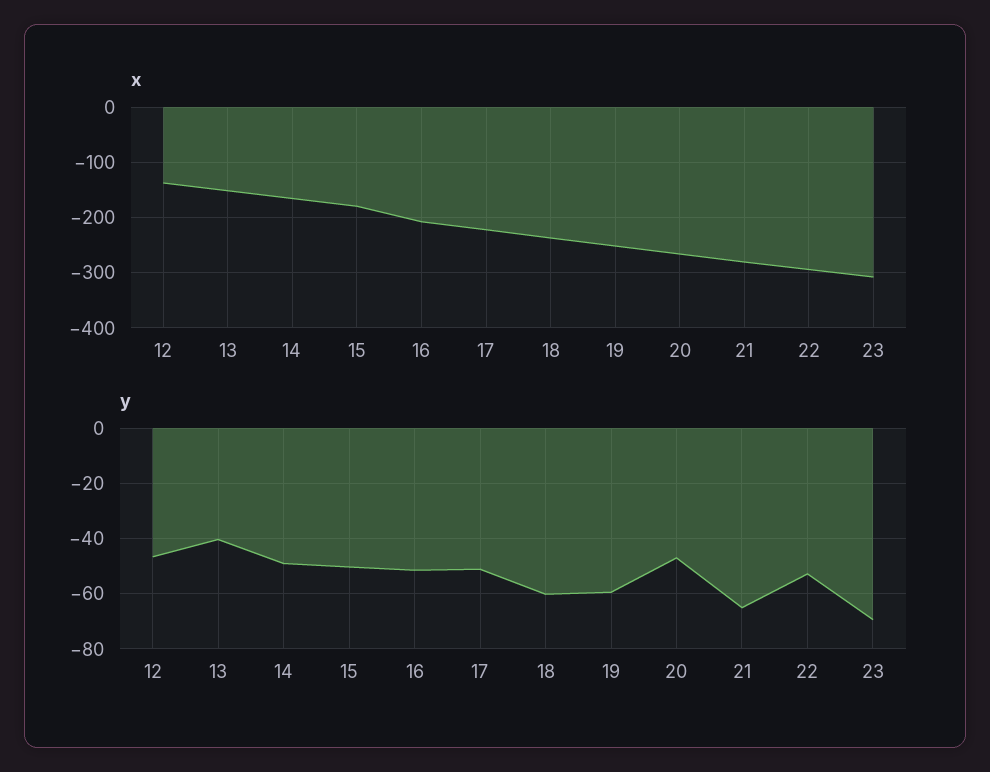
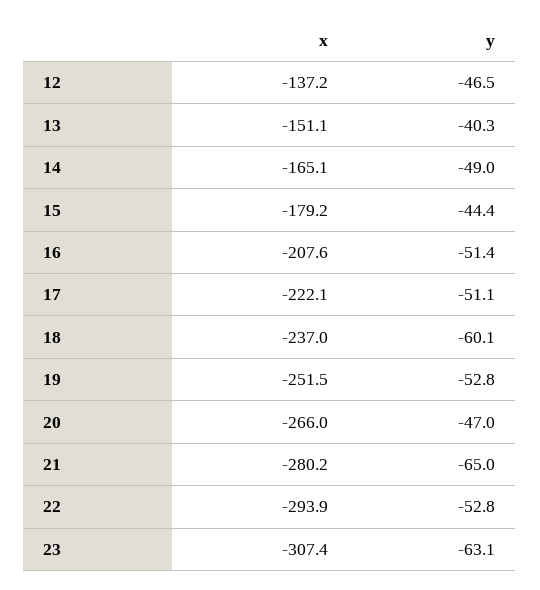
  {
    "x": {
      "12": -137.2,
      "13": -151.1,
      "14": -165.1,
      "15": -179.2,
      "16": -207.6,
      "17": -222.1,
      "18": -237,
      "19": -251.5,
      "20": -266,
      "21": -280.2,
      "22": -293.9,
      "23": -307.4
    },
    "y": {
      "12": -46.5,
      "13": -40.3,
      "14": -49,
-     "15": -50,
+     "15": -44.4,
      "16": -51.4,
      "17": -51.1,
      "18": -60.1,
-     "19": -60,
+     "19": -52.8,
      "20": -47,
      "21": -65,
      "22": -52.8,
-     "23": -70
+     "23": -63.1
    }
  }

